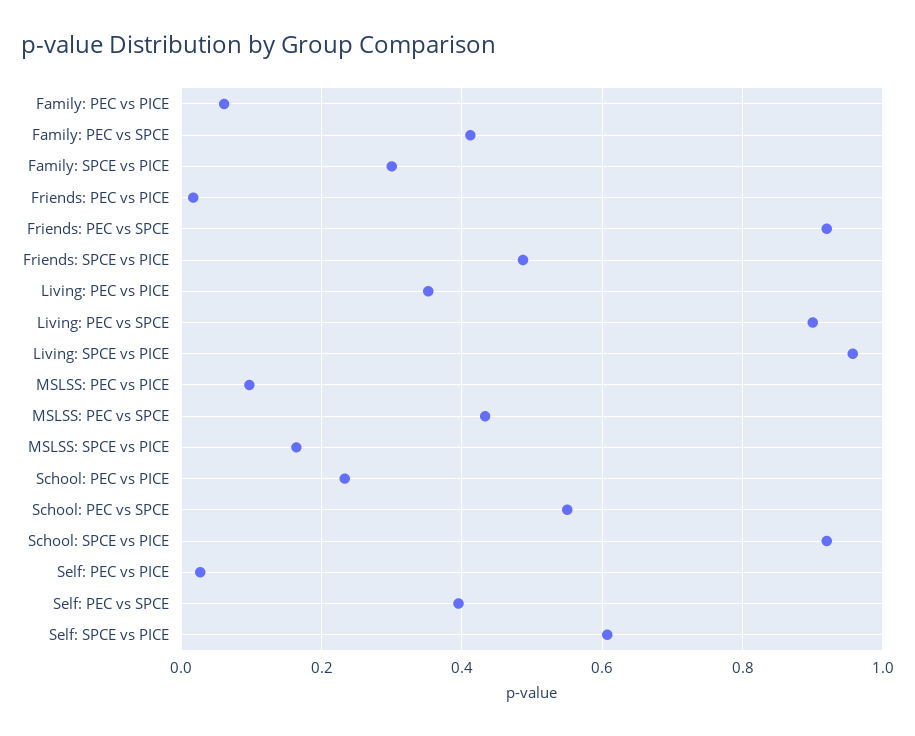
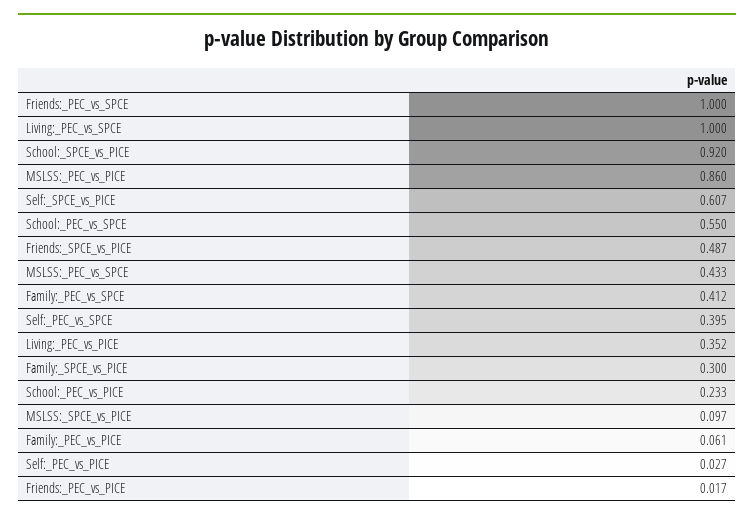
  {
    "Family: PEC vs PICE": 0.061,
    "Family: PEC vs SPCE": 0.412,
    "Family: SPCE vs PICE": 0.3,
    "Friends: PEC vs PICE": 0.017,
-   "Friends: PEC vs SPCE": 0.92,
+   "Friends: PEC vs SPCE": 1,
    "Friends: SPCE vs PICE": 0.487,
    "Living: PEC vs PICE": 0.352,
-   "Living: PEC vs SPCE": 0.9,
+   "Living: PEC vs SPCE": 1,
-   "Living: SPCE vs PICE": 0.96,
-   "MSLSS: PEC vs PICE": 0.1,
+   "MSLSS: PEC vs PICE": 0.86,
    "MSLSS: PEC vs SPCE": 0.433,
-   "MSLSS: SPCE vs PICE": 0.16,
+   "MSLSS: SPCE vs PICE": 0.097,
    "School: PEC vs PICE": 0.233,
    "School: PEC vs SPCE": 0.55,
    "School: SPCE vs PICE": 0.92,
    "Self: PEC vs PICE": 0.027,
    "Self: PEC vs SPCE": 0.395,
    "Self: SPCE vs PICE": 0.607
  }

